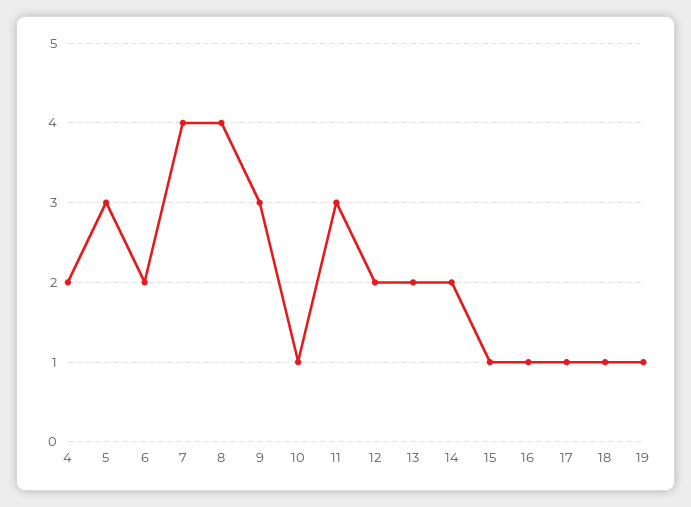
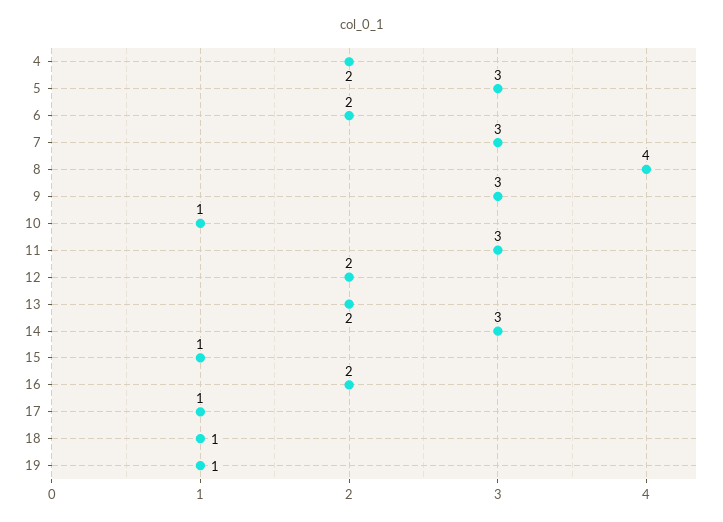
  {
    "4": 2,
    "5": 3,
    "6": 2,
-   "7": 4,
+   "7": 3,
    "8": 4,
    "9": 3,
    "10": 1,
    "11": 3,
    "12": 2,
    "13": 2,
-   "14": 2,
+   "14": 3,
    "15": 1,
-   "16": 1,
+   "16": 2,
    "17": 1,
    "18": 1,
    "19": 1
  }

